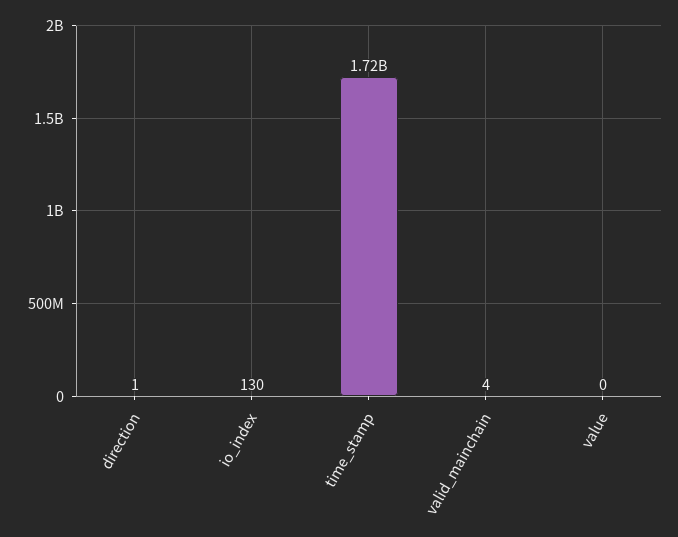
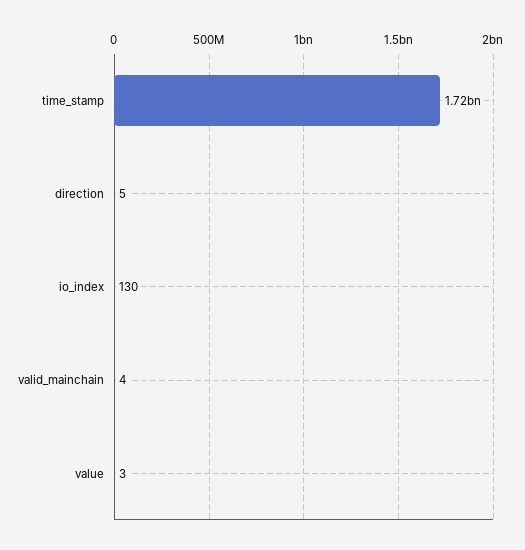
  {
-   "direction": 1,
+   "direction": 5,
    "io_index": 130,
    "time_stamp": 1720000000,
    "valid_mainchain": 4,
-   "value": 0
+   "value": 3
  }

